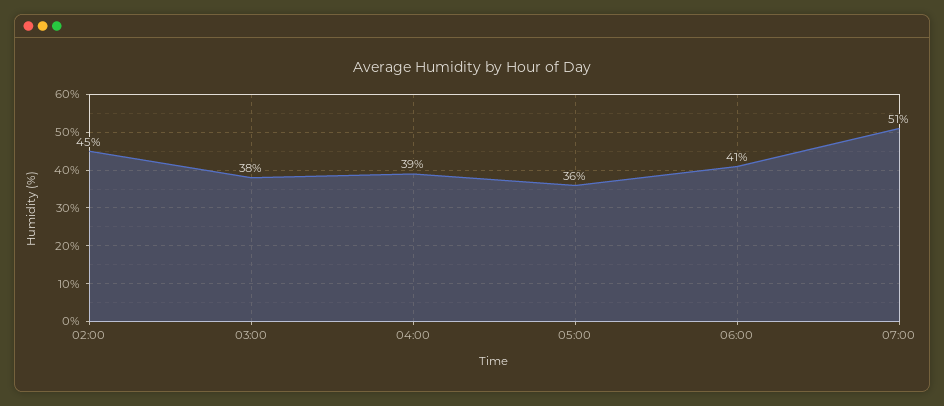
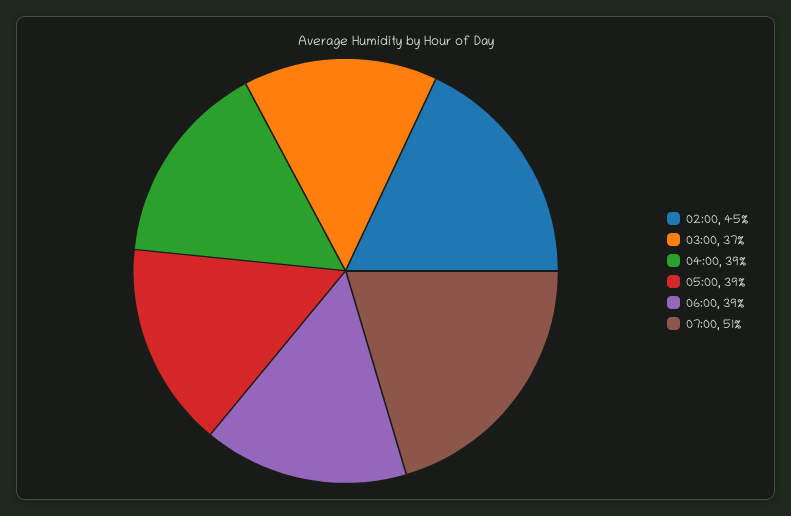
  {
    "02:00": 45,
-   "03:00": 38,
+   "03:00": 37,
    "04:00": 39,
-   "05:00": 36,
+   "05:00": 39,
-   "06:00": 41,
+   "06:00": 39,
    "07:00": 51
  }

